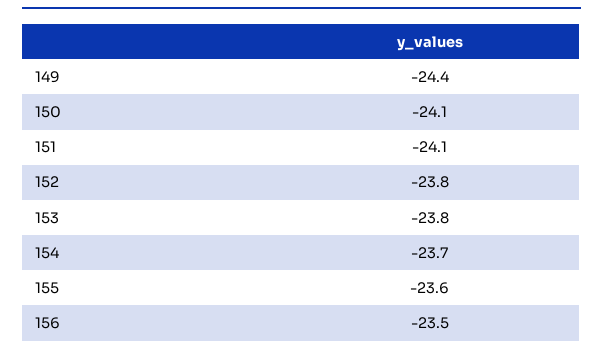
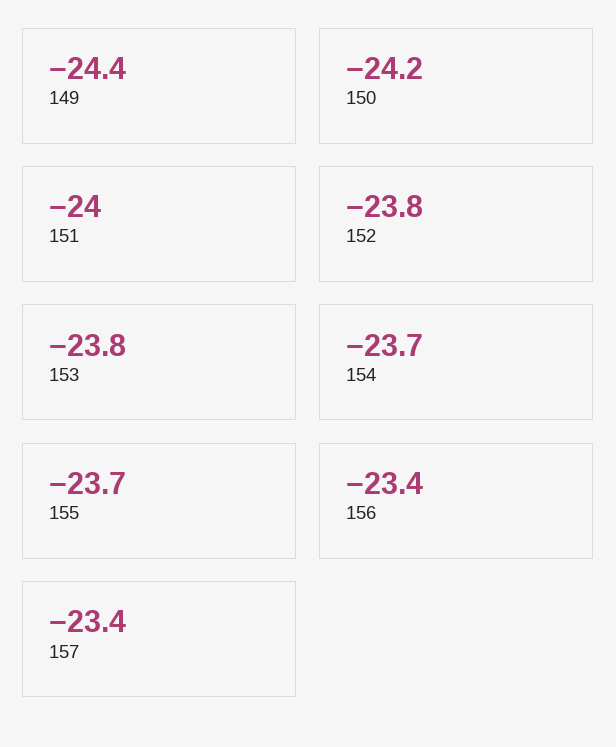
  {
    "149": -24.4,
-   "150": -24.1,
+   "150": -24.2,
-   "151": -24.1,
+   "151": -24,
    "152": -23.8,
    "153": -23.8,
    "154": -23.7,
-   "155": -23.6,
+   "155": -23.7,
-   "156": -23.5
+   "156": -23.4,
+   "157": -23.4
  }

